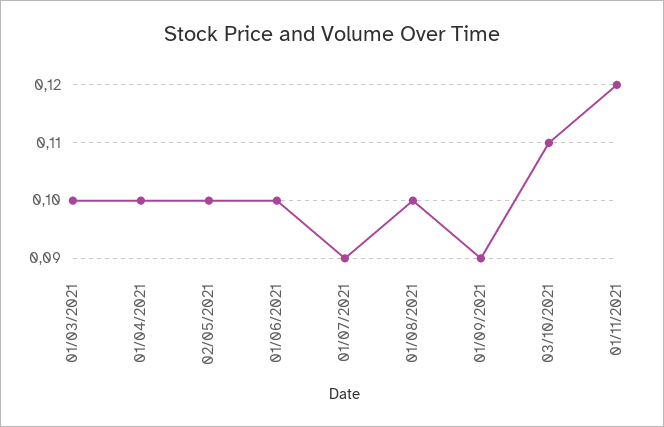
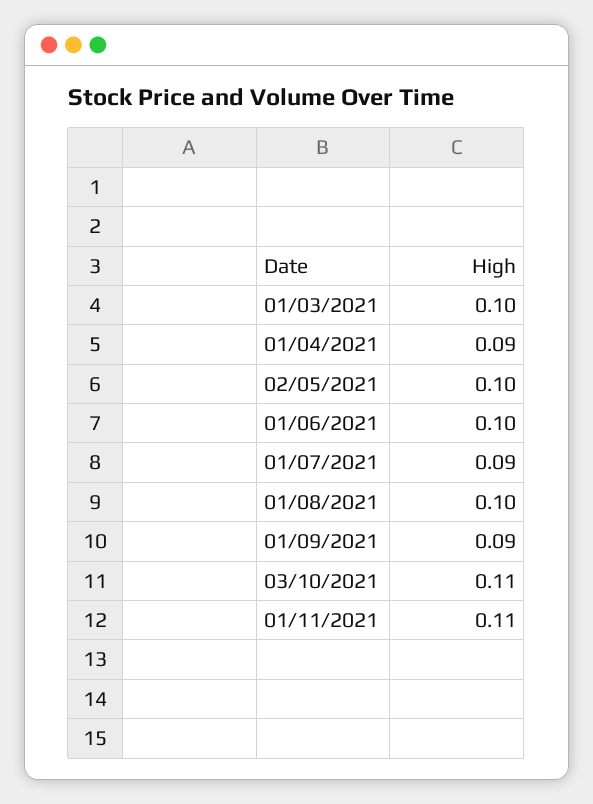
  {
    "01/03/2021": 0.1,
-   "01/04/2021": 0.1,
+   "01/04/2021": 0.09,
    "02/05/2021": 0.1,
    "01/06/2021": 0.1,
    "01/07/2021": 0.09,
    "01/08/2021": 0.1,
    "01/09/2021": 0.09,
    "03/10/2021": 0.11,
-   "01/11/2021": 0.12
+   "01/11/2021": 0.11
  }

